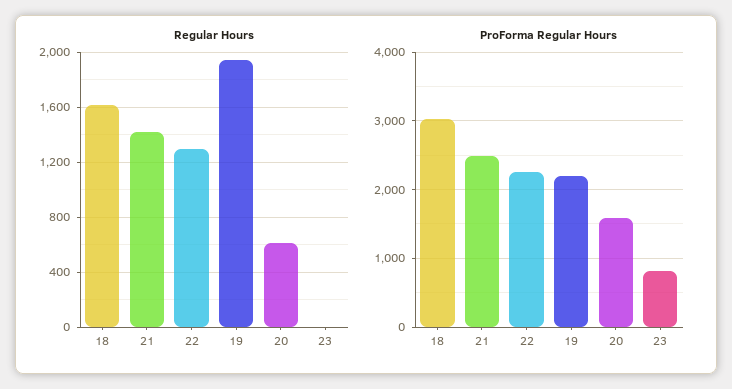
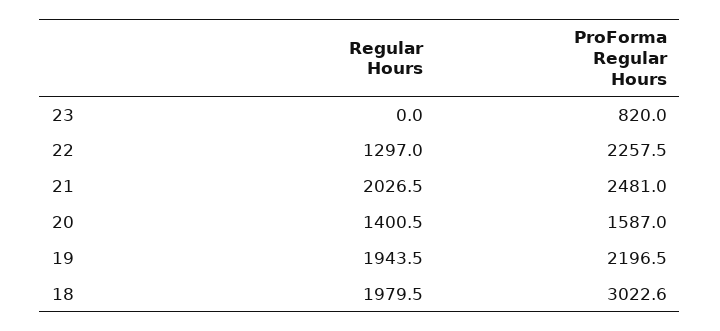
  {
    "Regular Hours": {
-     "18": 1600,
+     "18": 1979.5,
-     "21": 1400,
+     "21": 2026.5,
      "22": 1297,
      "19": 1943.5,
-     "20": 600,
+     "20": 1400.5,
      "23": 0
    },
    "ProForma Regular Hours": {
      "18": 3022.6,
      "21": 2481,
      "22": 2257.5,
      "19": 2196.5,
      "20": 1587,
      "23": 820
    }
  }

